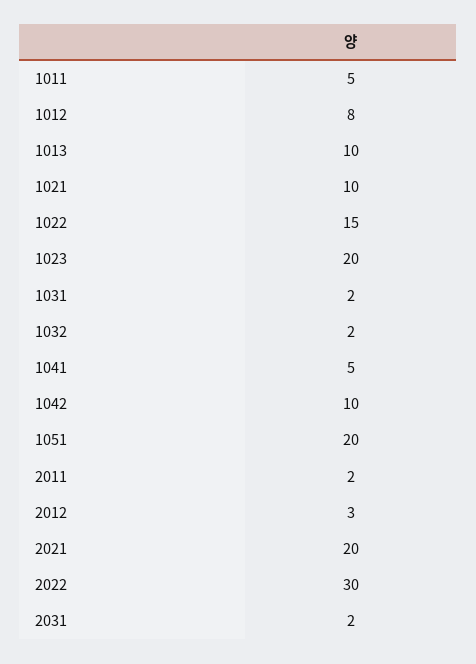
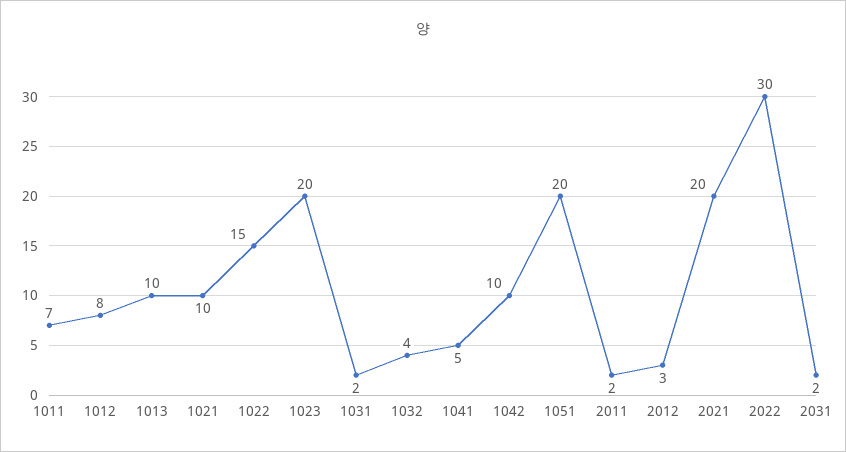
  {
-   "1011": 5,
+   "1011": 7,
    "1012": 8,
    "1013": 10,
    "1021": 10,
    "1022": 15,
    "1023": 20,
    "1031": 2,
-   "1032": 2,
+   "1032": 4,
    "1041": 5,
    "1042": 10,
    "1051": 20,
    "2011": 2,
    "2012": 3,
    "2021": 20,
    "2022": 30,
    "2031": 2
  }

